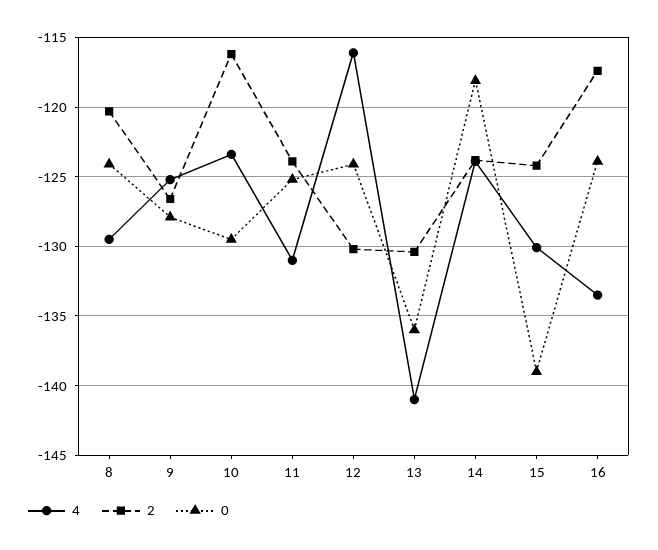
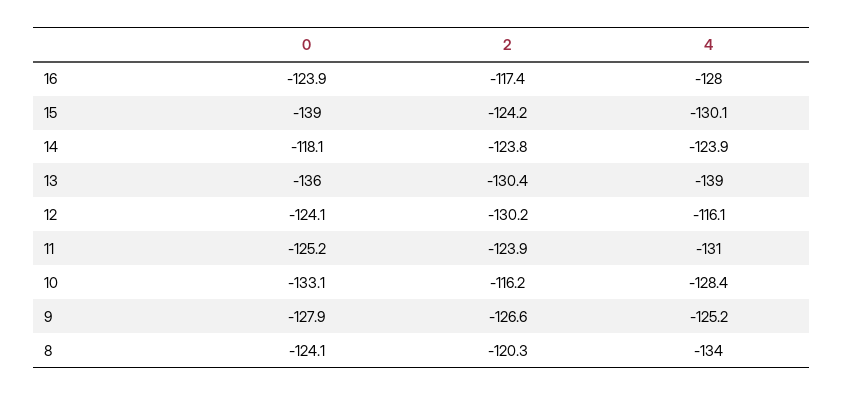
  {
    "4": {
-     "8": -129.5,
+     "8": -134,
      "9": -125.2,
-     "10": -123.5,
+     "10": -128.4,
      "11": -131,
      "12": -116.1,
-     "13": -141,
+     "13": -139,
      "14": -123.9,
      "15": -130.1,
-     "16": -133.5
+     "16": -128
    },
    "2": {
      "8": -120.3,
      "9": -126.6,
      "10": -116.2,
      "11": -123.9,
      "12": -130.2,
      "13": -130.4,
      "14": -123.8,
      "15": -124.2,
      "16": -117.4
    },
    "0": {
      "8": -124.1,
      "9": -127.9,
-     "10": -129.5,
+     "10": -133.1,
      "11": -125.2,
      "12": -124.1,
      "13": -136,
      "14": -118.1,
      "15": -139,
      "16": -123.9
    }
  }

